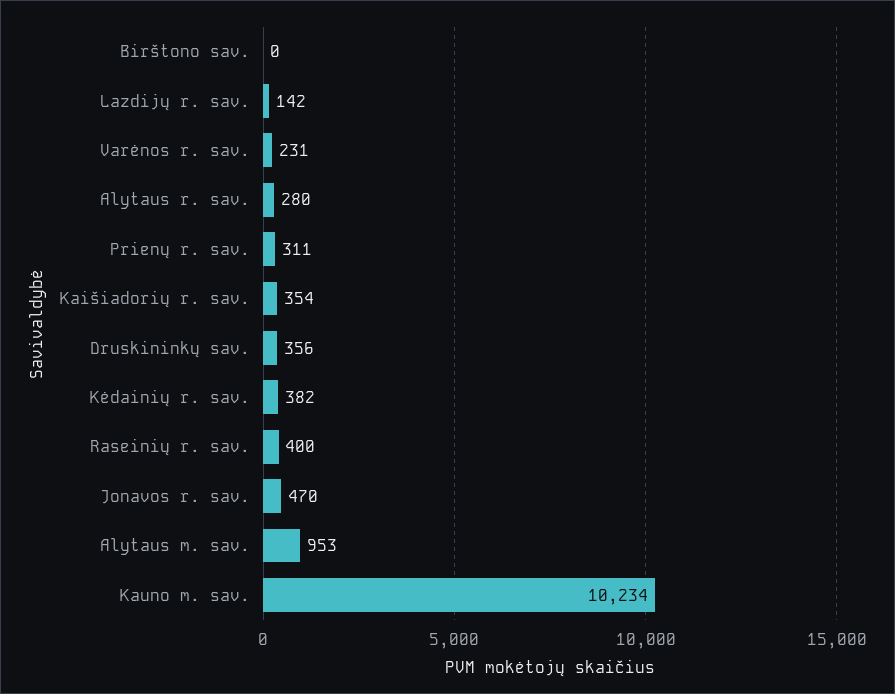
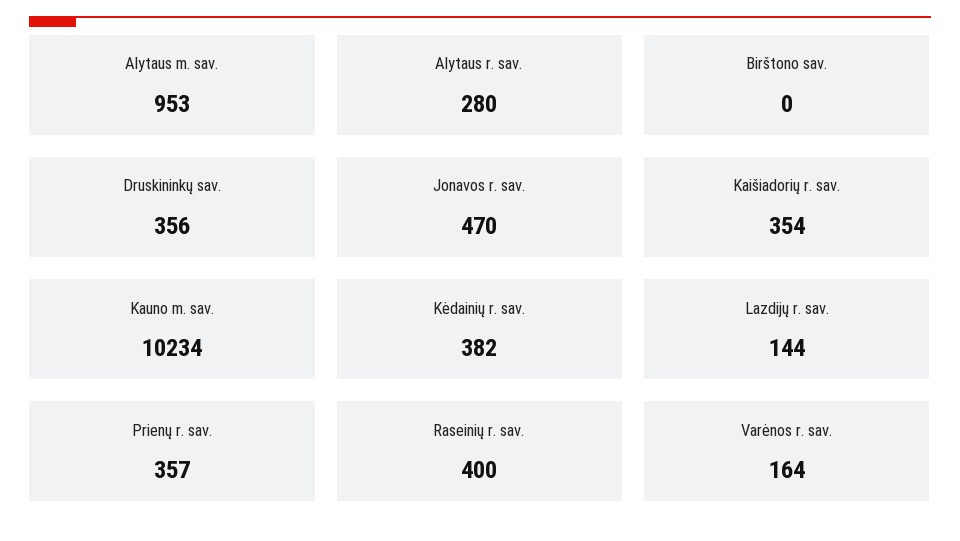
  {
    "Birštono sav.": 0,
-   "Lazdijų r. sav.": 142,
+   "Lazdijų r. sav.": 144,
-   "Varėnos r. sav.": 231,
+   "Varėnos r. sav.": 164,
    "Alytaus r. sav.": 280,
-   "Prienų r. sav.": 311,
+   "Prienų r. sav.": 357,
    "Kaišiadorių r. sav.": 354,
    "Druskininkų sav.": 356,
    "Kėdainių r. sav.": 382,
    "Raseinių r. sav.": 400,
    "Jonavos r. sav.": 470,
    "Alytaus m. sav.": 953,
    "Kauno m. sav.": 10234
  }

